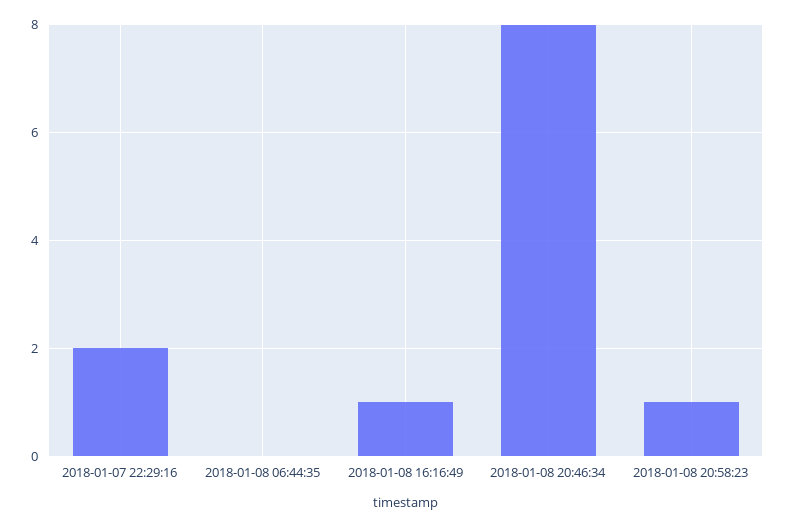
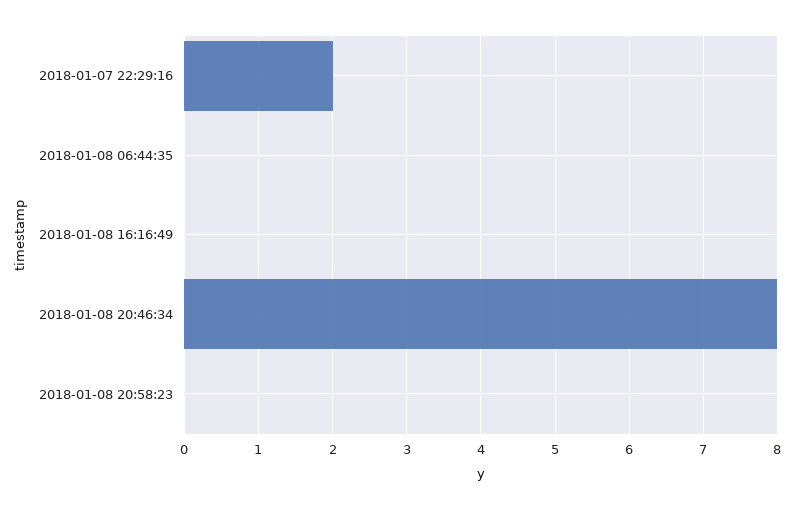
  {
    "2018-01-07 22:29:16": 2,
    "2018-01-08 06:44:35": 0,
-   "2018-01-08 16:16:49": 1,
+   "2018-01-08 16:16:49": 0,
    "2018-01-08 20:46:34": 8,
-   "2018-01-08 20:58:23": 1
+   "2018-01-08 20:58:23": 0
  }

